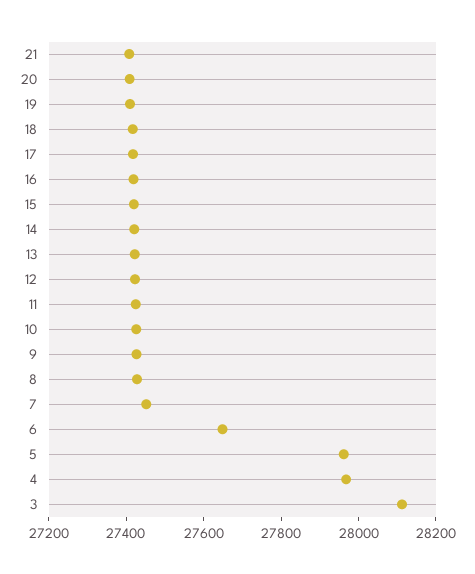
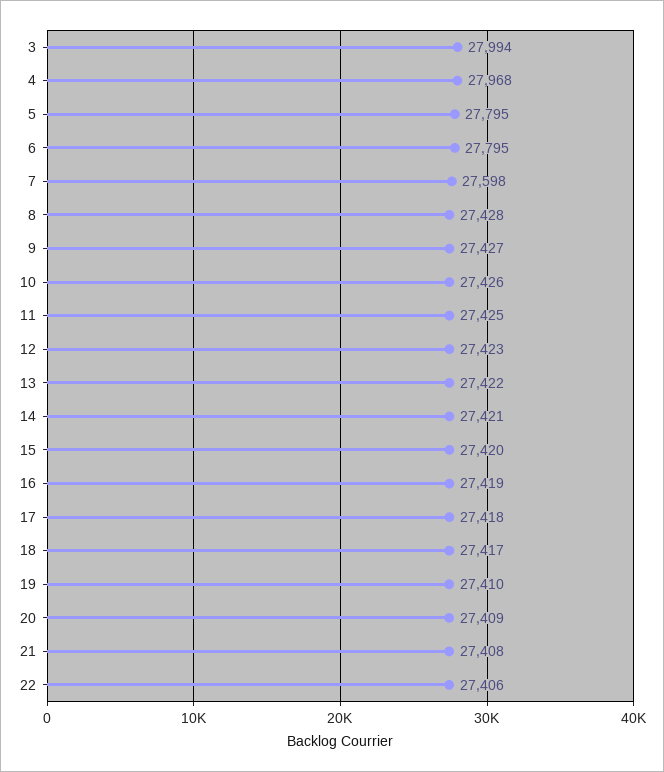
  {
    "21": 27408,
    "20": 27409,
    "19": 27410,
    "18": 27417,
    "17": 27418,
    "16": 27419,
    "15": 27420,
    "14": 27421,
    "13": 27422,
    "12": 27423,
    "11": 27425,
    "10": 27426,
    "9": 27427,
    "8": 27428,
-   "7": 27450,
+   "7": 27598,
-   "6": 27650,
+   "6": 27795,
-   "5": 27950,
+   "5": 27795,
    "4": 27968,
-   "3": 28100
+   "3": 27994,
+   "22": 27406
  }

